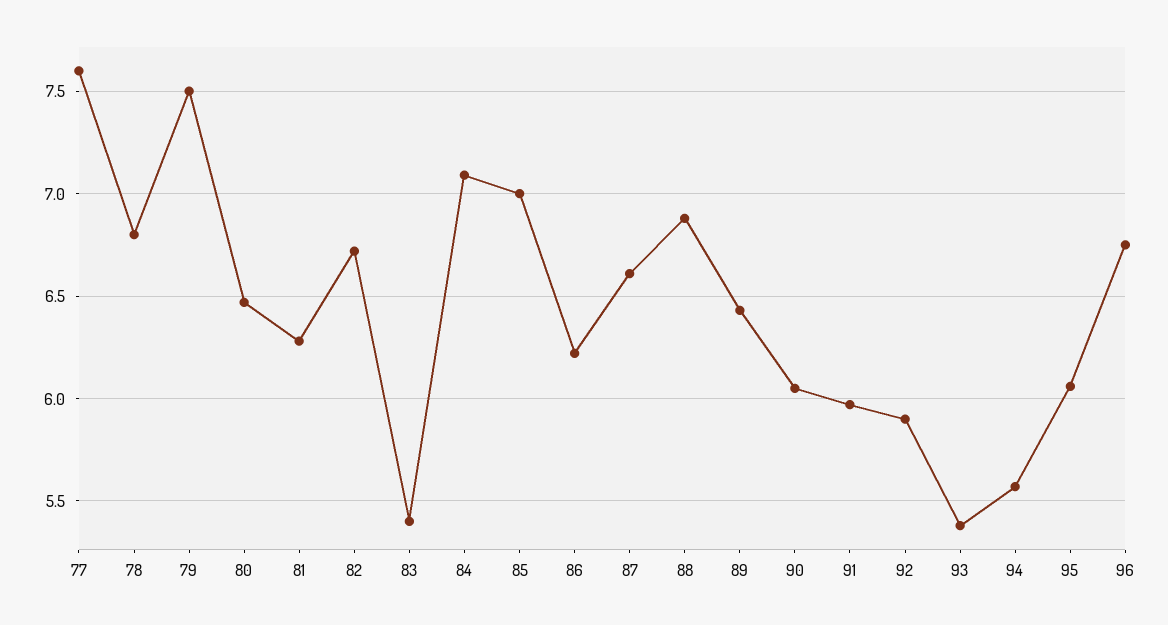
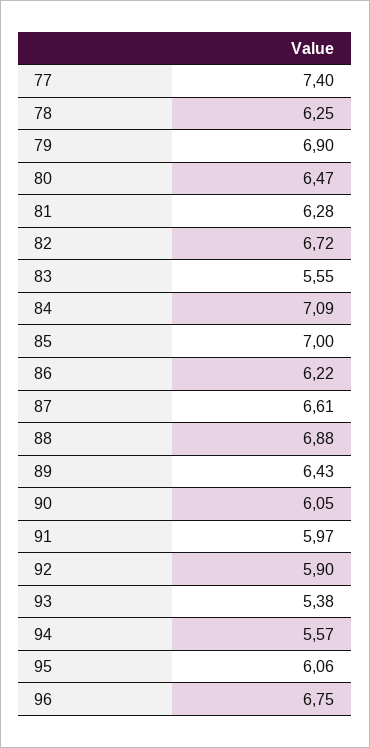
  {
-   "77": 7.6,
+   "77": 7.4,
-   "78": 6.8,
+   "78": 6.25,
-   "79": 7.5,
+   "79": 6.9,
    "80": 6.47,
    "81": 6.28,
    "82": 6.72,
-   "83": 5.4,
+   "83": 5.55,
    "84": 7.09,
    "85": 7,
    "86": 6.22,
    "87": 6.61,
    "88": 6.88,
    "89": 6.43,
    "90": 6.05,
    "91": 5.97,
    "92": 5.9,
    "93": 5.38,
    "94": 5.57,
    "95": 6.06,
    "96": 6.75
  }

